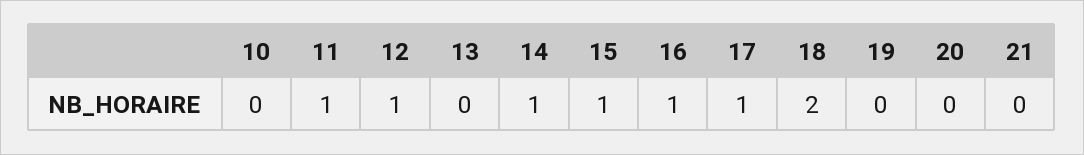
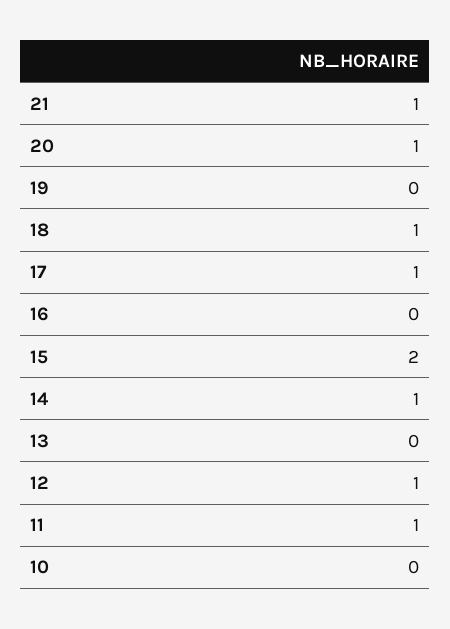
  {
    "10": 0,
    "11": 1,
    "12": 1,
    "13": 0,
    "14": 1,
-   "15": 1,
+   "15": 2,
-   "16": 1,
+   "16": 0,
    "17": 1,
-   "18": 2,
+   "18": 1,
    "19": 0,
-   "20": 0,
+   "20": 1,
-   "21": 0
+   "21": 1
  }

